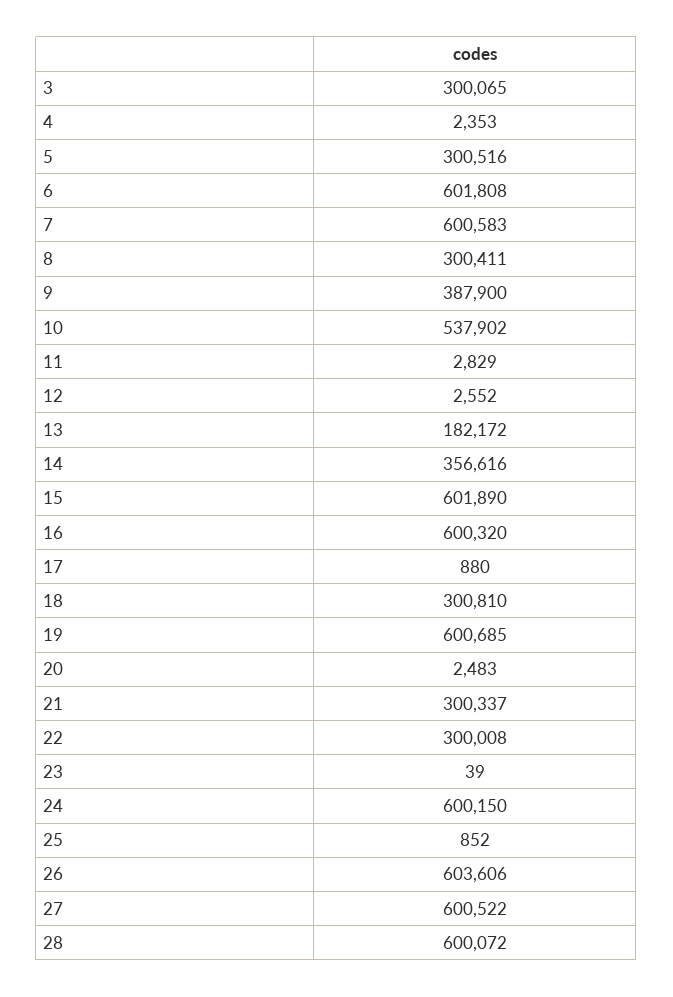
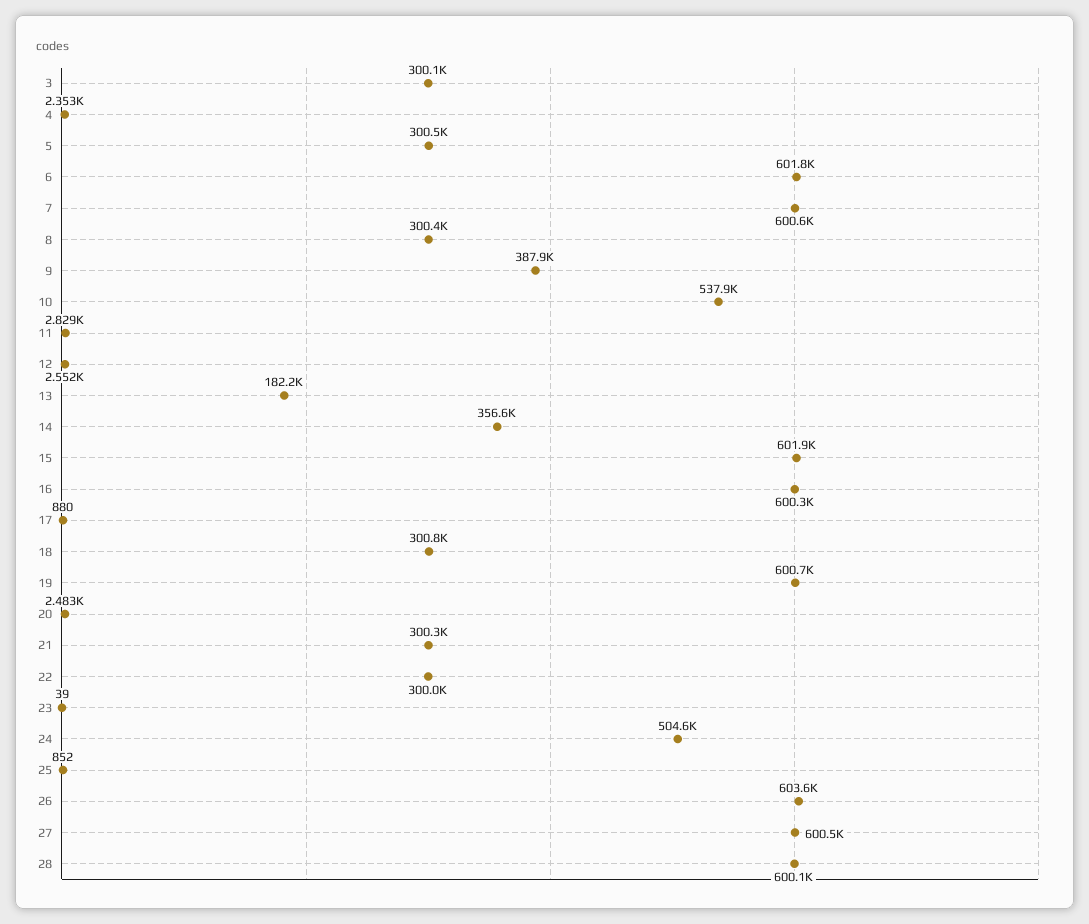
  {
    "3": 300065,
    "4": 2353,
    "5": 300516,
    "6": 601808,
    "7": 600583,
    "8": 300411,
    "9": 387900,
    "10": 537902,
    "11": 2829,
    "12": 2552,
    "13": 182172,
    "14": 356616,
    "15": 601890,
    "16": 600320,
    "17": 880,
    "18": 300810,
    "19": 600685,
    "20": 2483,
    "21": 300337,
    "22": 300008,
    "23": 39,
-   "24": 600150,
+   "24": 504600,
    "25": 852,
    "26": 603606,
    "27": 600522,
    "28": 600072
  }

